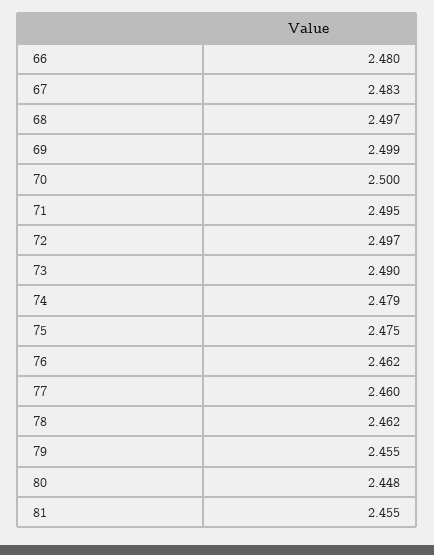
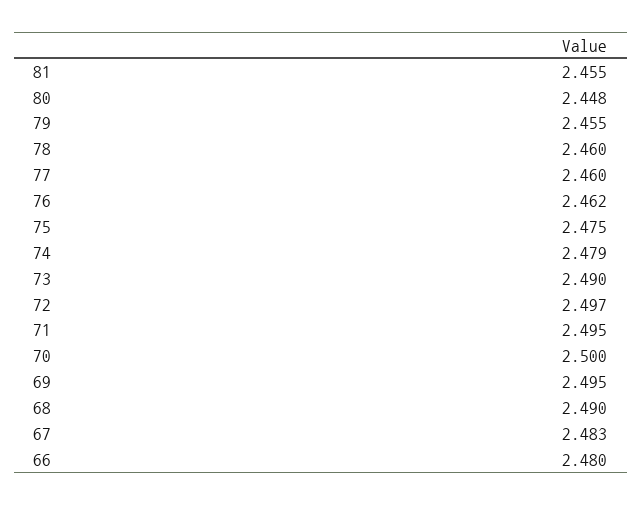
  {
    "66": 2.48,
    "67": 2.483,
-   "68": 2.497,
+   "68": 2.49,
-   "69": 2.499,
+   "69": 2.495,
    "70": 2.5,
    "71": 2.495,
    "72": 2.497,
    "73": 2.49,
    "74": 2.479,
    "75": 2.475,
    "76": 2.462,
    "77": 2.46,
-   "78": 2.462,
+   "78": 2.46,
    "79": 2.455,
    "80": 2.448,
    "81": 2.455
  }

